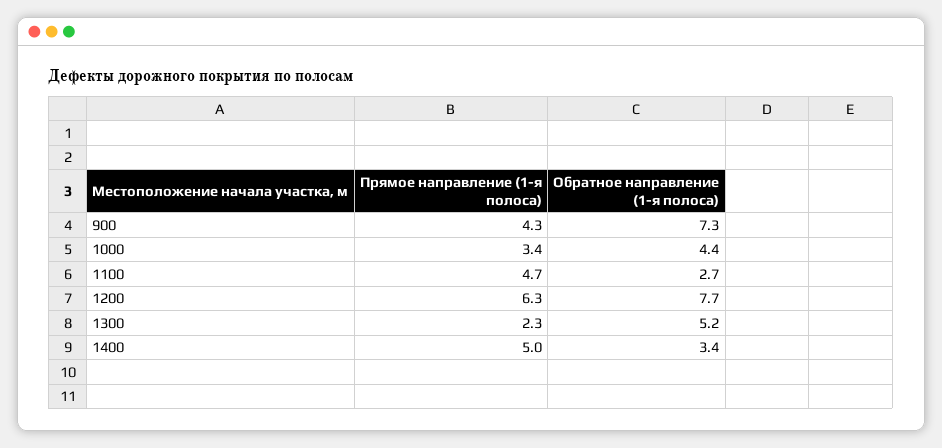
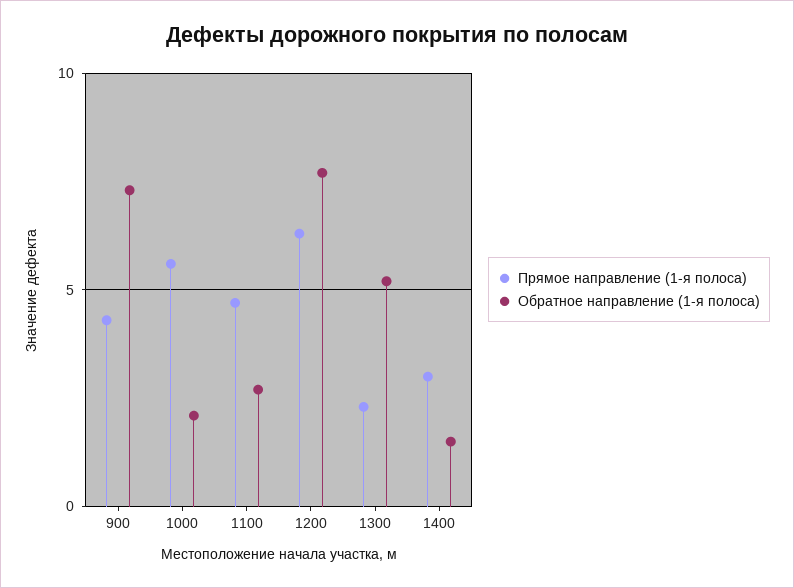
  {
    "Прямое направление (1-я полоса)": {
      "900": 4.3,
-     "1000": 3.4,
+     "1000": 5.5,
      "1100": 4.7,
      "1200": 6.3,
      "1300": 2.3,
-     "1400": 5
+     "1400": 3
    },
    "Обратное направление (1-я полоса)": {
      "900": 7.3,
-     "1000": 4.4,
+     "1000": 2,
      "1100": 2.7,
      "1200": 7.7,
      "1300": 5.2,
-     "1400": 3.4
+     "1400": 1.5
    }
  }

